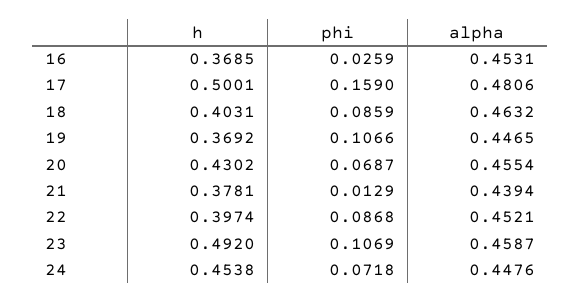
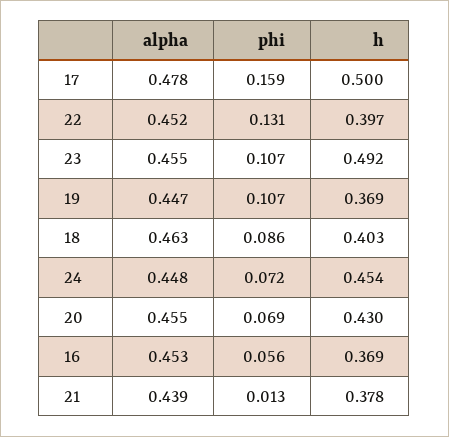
  {
    "h": {
      "16": 0.3685,
      "17": 0.5001,
      "18": 0.4031,
      "19": 0.3692,
      "20": 0.4302,
      "21": 0.3781,
      "22": 0.3974,
      "23": 0.492,
      "24": 0.4538
    },
    "phi": {
-     "16": 0.0259,
+     "16": 0.056,
      "17": 0.159,
      "18": 0.0859,
      "19": 0.1066,
      "20": 0.0687,
      "21": 0.0129,
-     "22": 0.0868,
+     "22": 0.131,
      "23": 0.1069,
      "24": 0.0718
    },
    "alpha": {
      "16": 0.4531,
-     "17": 0.4806,
+     "17": 0.478,
      "18": 0.4632,
      "19": 0.4465,
      "20": 0.4554,
      "21": 0.4394,
      "22": 0.4521,
-     "23": 0.4587,
+     "23": 0.455,
      "24": 0.4476
    }
  }

